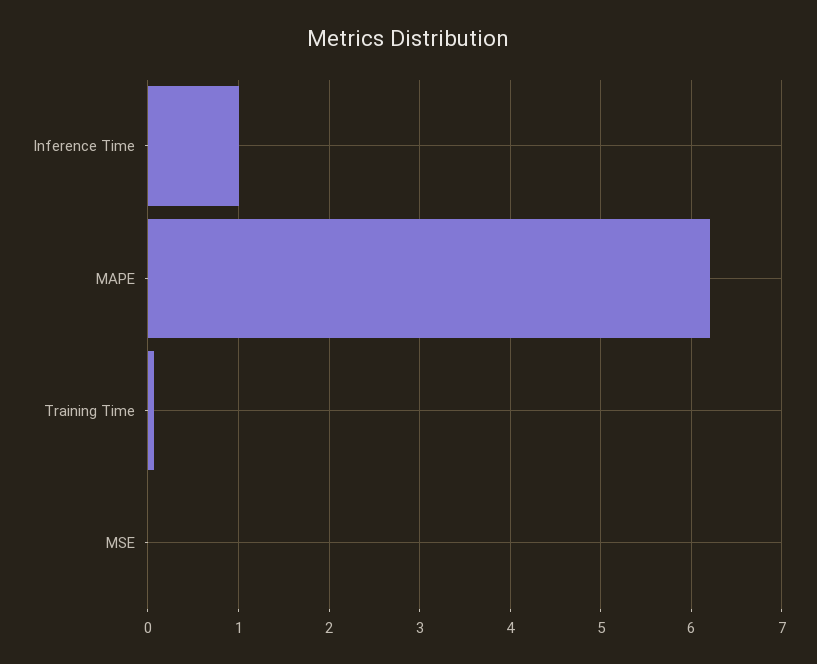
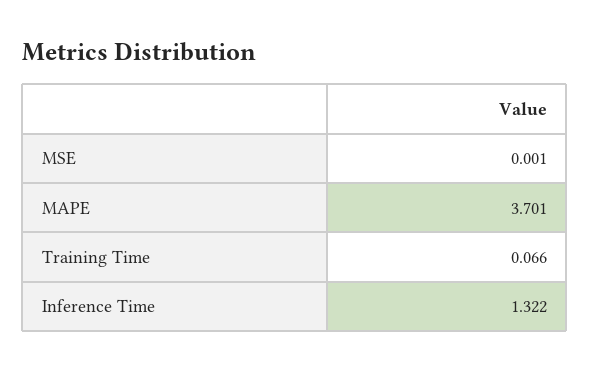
  {
-   "Inference Time": 1,
+   "Inference Time": 1.322,
-   "MAPE": 6.2,
+   "MAPE": 3.701,
    "Training Time": 0.066,
    "MSE": 0.001
  }

